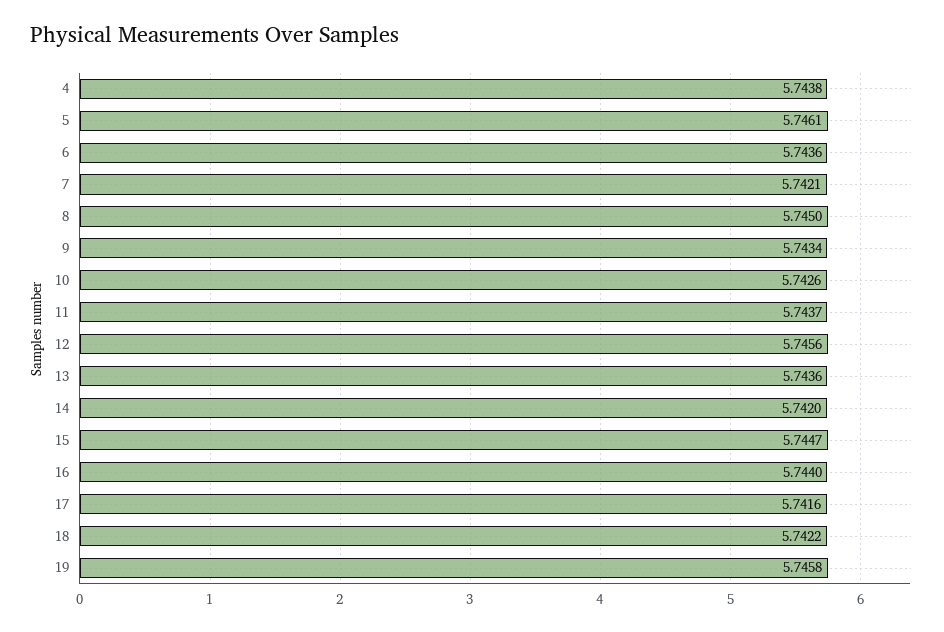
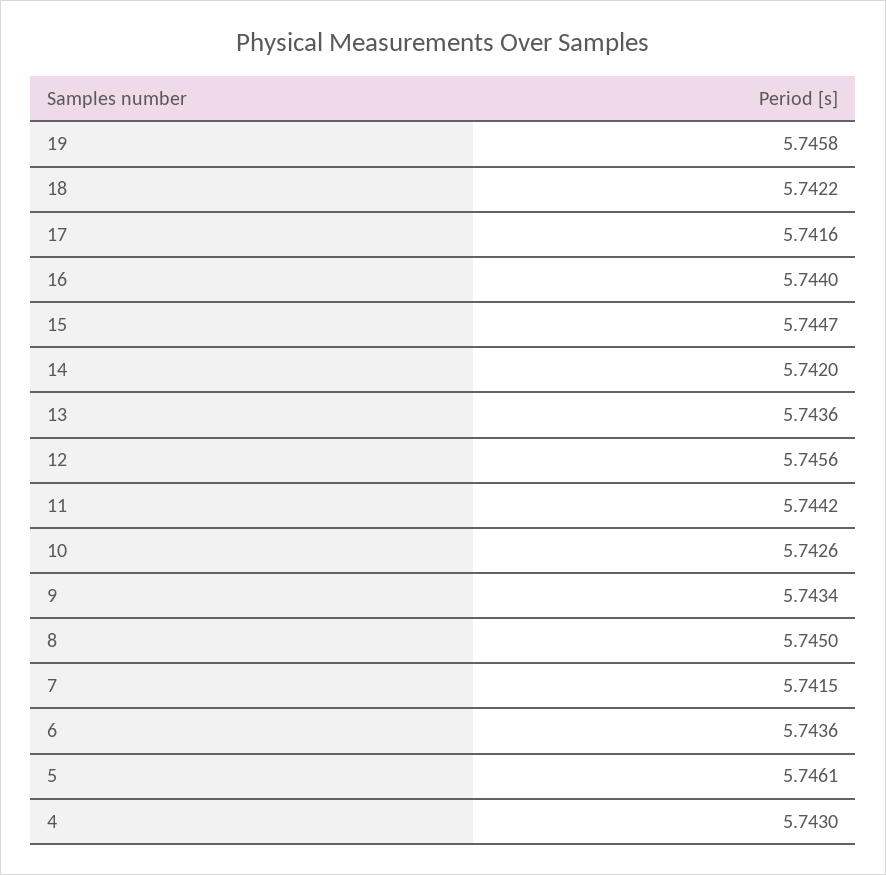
  {
-   "4": 5.7438,
+   "4": 5.743,
    "5": 5.7461,
    "6": 5.7436,
-   "7": 5.7421,
+   "7": 5.7415,
    "8": 5.745,
    "9": 5.7434,
    "10": 5.7426,
-   "11": 5.7437,
+   "11": 5.7442,
    "12": 5.7456,
    "13": 5.7436,
    "14": 5.742,
    "15": 5.7447,
    "16": 5.744,
    "17": 5.7416,
    "18": 5.7422,
    "19": 5.7458
  }

